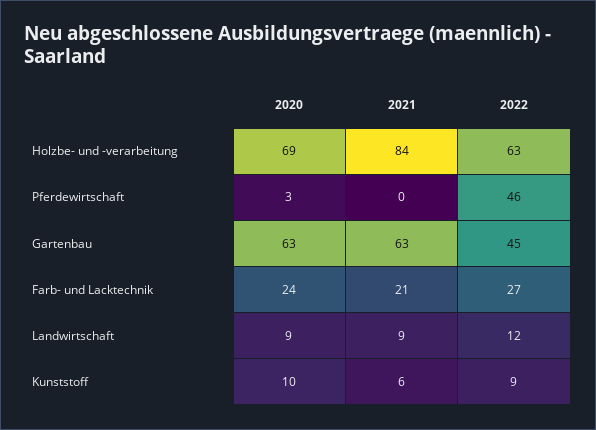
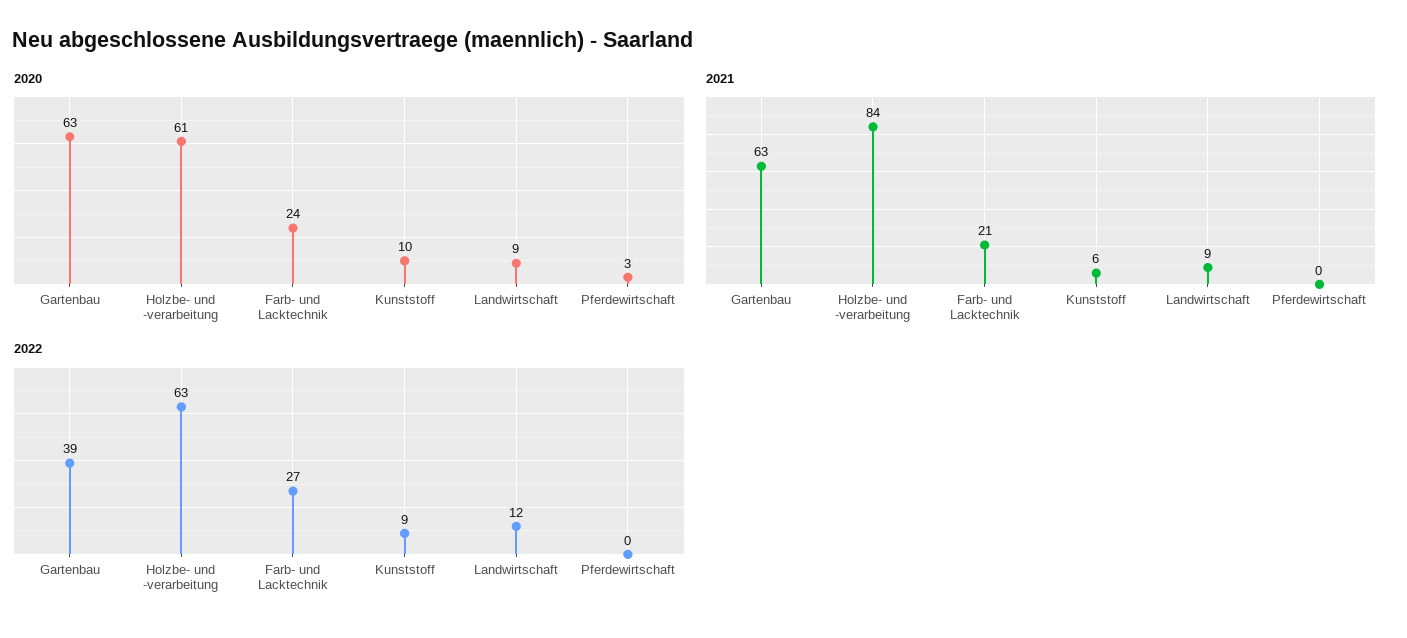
  {
    "2020": {
-     "Holzbe- und -verarbeitung": 69,
+     "Holzbe- und -verarbeitung": 61,
      "Pferdewirtschaft": 3,
      "Gartenbau": 63,
      "Farb- und Lacktechnik": 24,
      "Landwirtschaft": 9,
      "Kunststoff": 10
    },
    "2021": {
      "Holzbe- und -verarbeitung": 84,
      "Pferdewirtschaft": 0,
      "Gartenbau": 63,
      "Farb- und Lacktechnik": 21,
      "Landwirtschaft": 9,
      "Kunststoff": 6
    },
    "2022": {
      "Holzbe- und -verarbeitung": 63,
-     "Pferdewirtschaft": 46,
+     "Pferdewirtschaft": 0,
-     "Gartenbau": 45,
+     "Gartenbau": 39,
      "Farb- und Lacktechnik": 27,
      "Landwirtschaft": 12,
      "Kunststoff": 9
    }
  }

